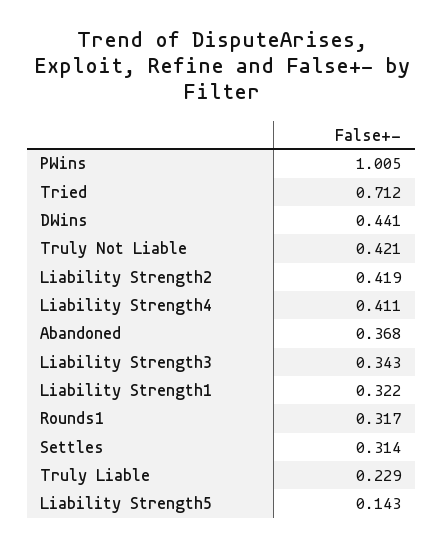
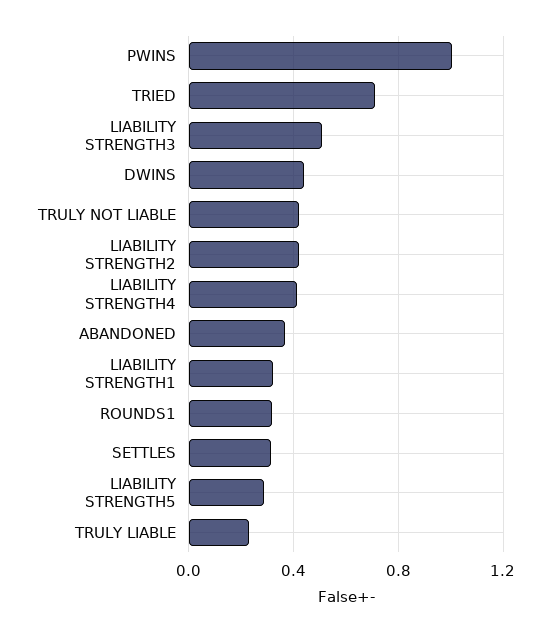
  {
    "PWins": 1.005,
    "Tried": 0.712,
    "DWins": 0.441,
    "Truly Not Liable": 0.421,
    "Liability Strength2": 0.419,
    "Liability Strength4": 0.411,
    "Abandoned": 0.368,
-   "Liability Strength3": 0.343,
+   "Liability Strength3": 0.5,
    "Liability Strength1": 0.322,
    "Rounds1": 0.317,
    "Settles": 0.314,
    "Truly Liable": 0.229,
-   "Liability Strength5": 0.143
+   "Liability Strength5": 0.3
  }

